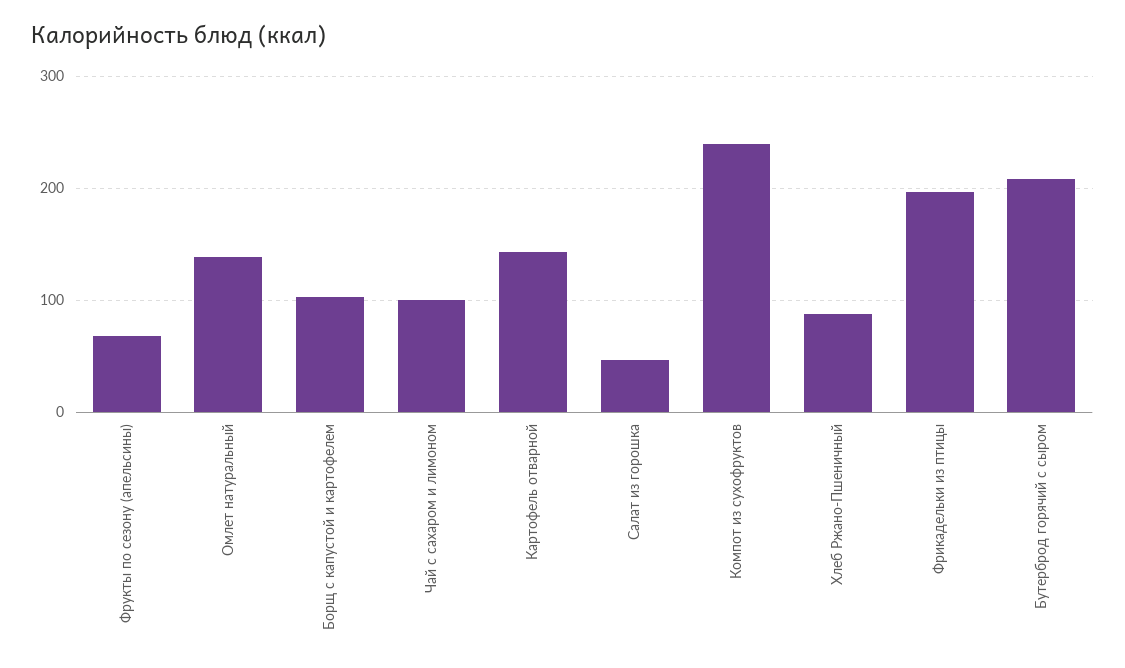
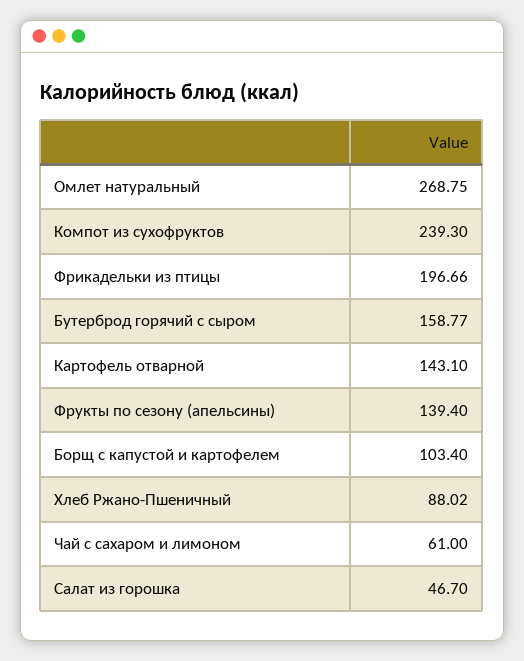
  {
-   "Фрукты по сезону (апельсины)": 70,
+   "Фрукты по сезону (апельсины)": 139.4,
-   "Омлет натуральный": 140,
+   "Омлет натуральный": 268.75,
    "Борщ с капустой и картофелем": 103.4,
-   "Чай с сахаром и лимоном": 100,
+   "Чай с сахаром и лимоном": 61,
    "Картофель отварной": 143.1,
    "Салат из горошка": 46.7,
    "Компот из сухофруктов": 239.3,
    "Хлеб Ржано-Пшеничный": 88.02,
    "Фрикадельки из птицы": 196.66,
-   "Бутерброд горячий с сыром": 210
+   "Бутерброд горячий с сыром": 158.77
  }

